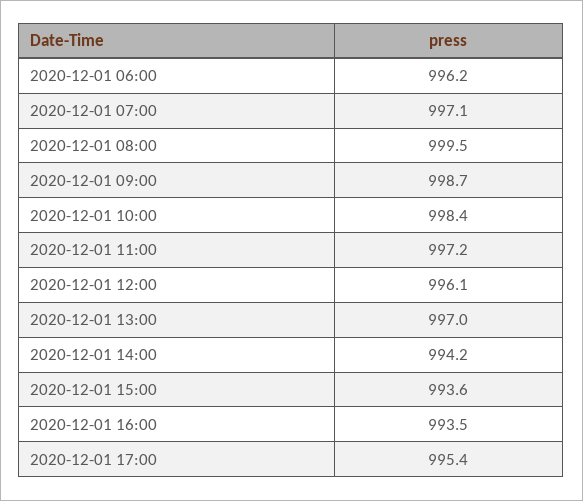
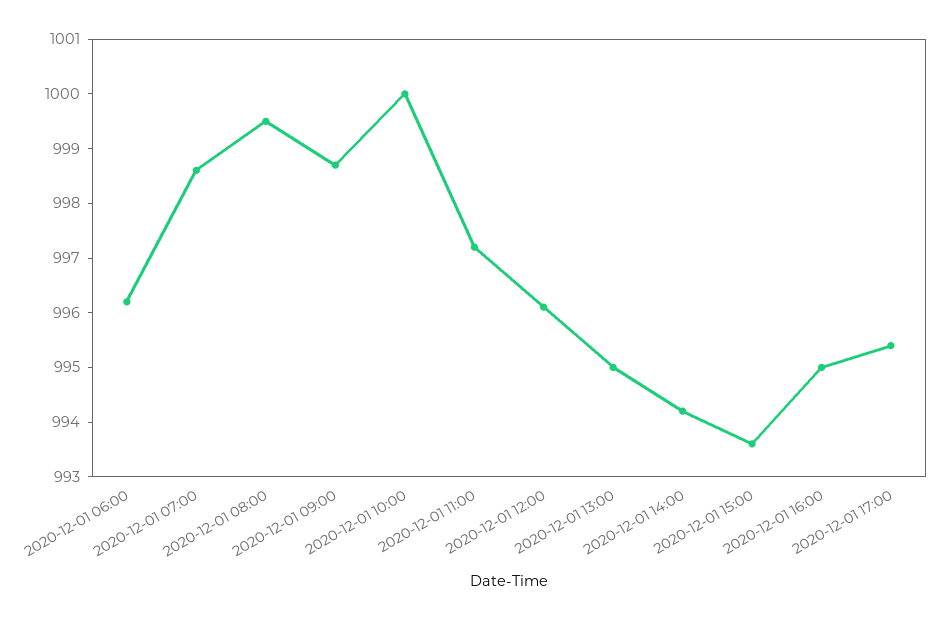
  {
    "2020-12-01 06:00": 996.2,
-   "2020-12-01 07:00": 997.1,
+   "2020-12-01 07:00": 998.5,
    "2020-12-01 08:00": 999.5,
    "2020-12-01 09:00": 998.7,
-   "2020-12-01 10:00": 998.4,
+   "2020-12-01 10:00": 1000,
    "2020-12-01 11:00": 997.2,
    "2020-12-01 12:00": 996.1,
-   "2020-12-01 13:00": 997,
+   "2020-12-01 13:00": 995,
    "2020-12-01 14:00": 994.2,
    "2020-12-01 15:00": 993.6,
-   "2020-12-01 16:00": 993.5,
+   "2020-12-01 16:00": 995,
    "2020-12-01 17:00": 995.4
  }

